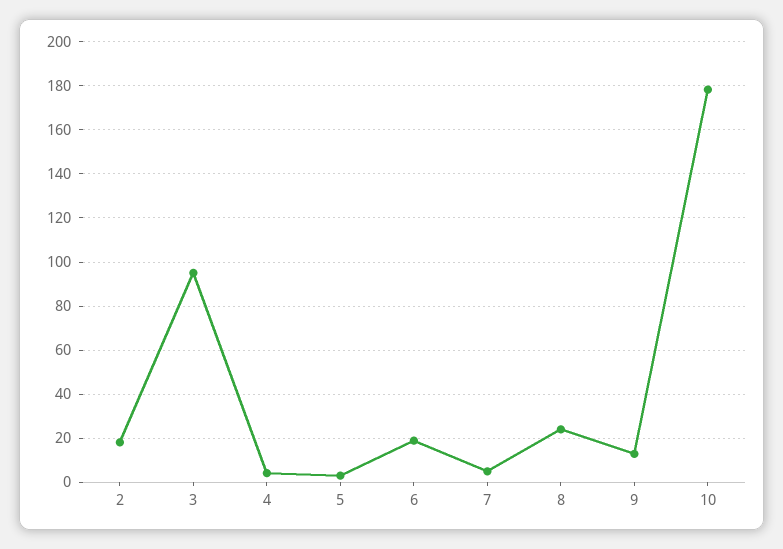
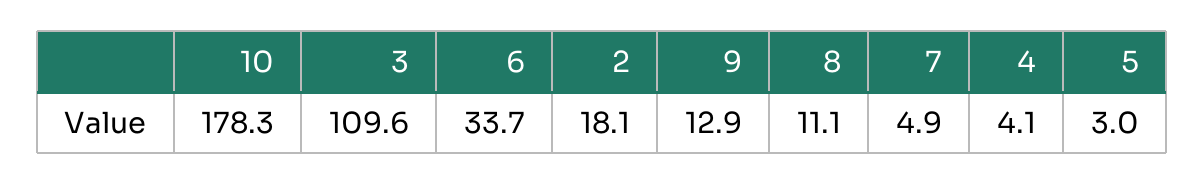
  {
    "2": 18.1,
-   "3": 95,
+   "3": 109.6,
    "4": 4.1,
    "5": 3,
-   "6": 20,
+   "6": 33.7,
    "7": 4.9,
-   "8": 25,
+   "8": 11.1,
    "9": 12.9,
    "10": 178.3
  }

